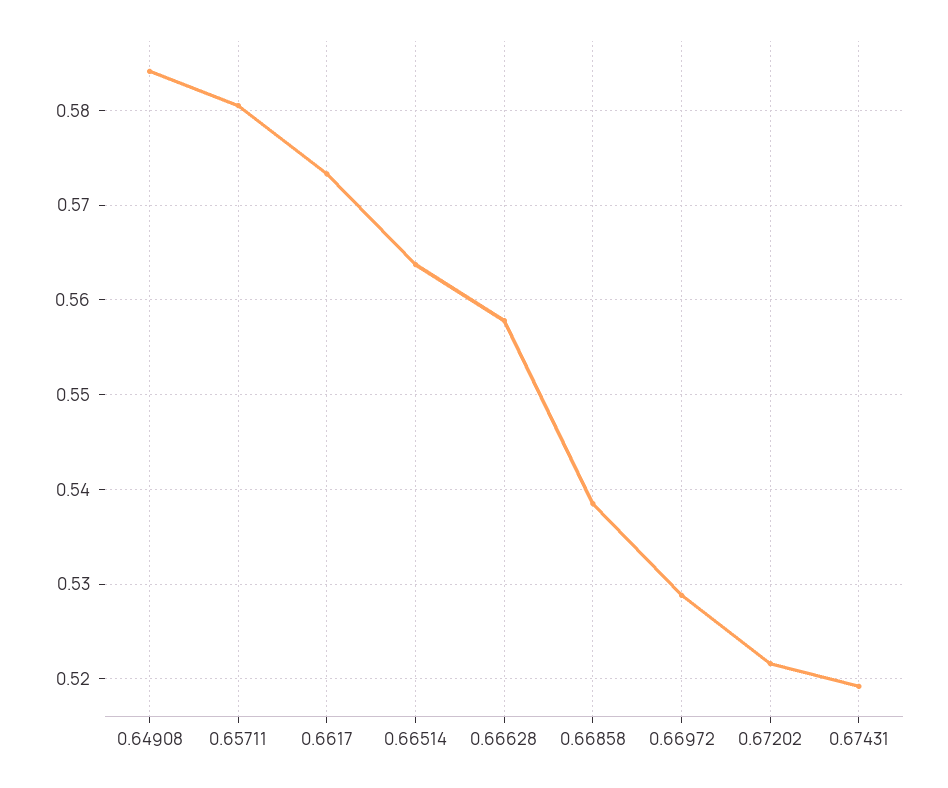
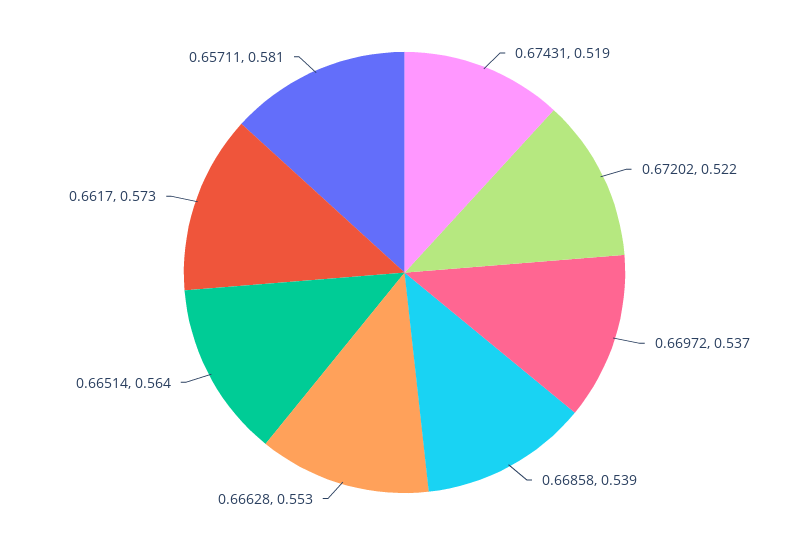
  {
-   "0.64908": 0.584,
    "0.65711": 0.581,
    "0.6617": 0.573,
    "0.66514": 0.564,
-   "0.66628": 0.558,
+   "0.66628": 0.553,
    "0.66858": 0.539,
-   "0.66972": 0.529,
+   "0.66972": 0.537,
    "0.67202": 0.522,
    "0.67431": 0.519
  }

